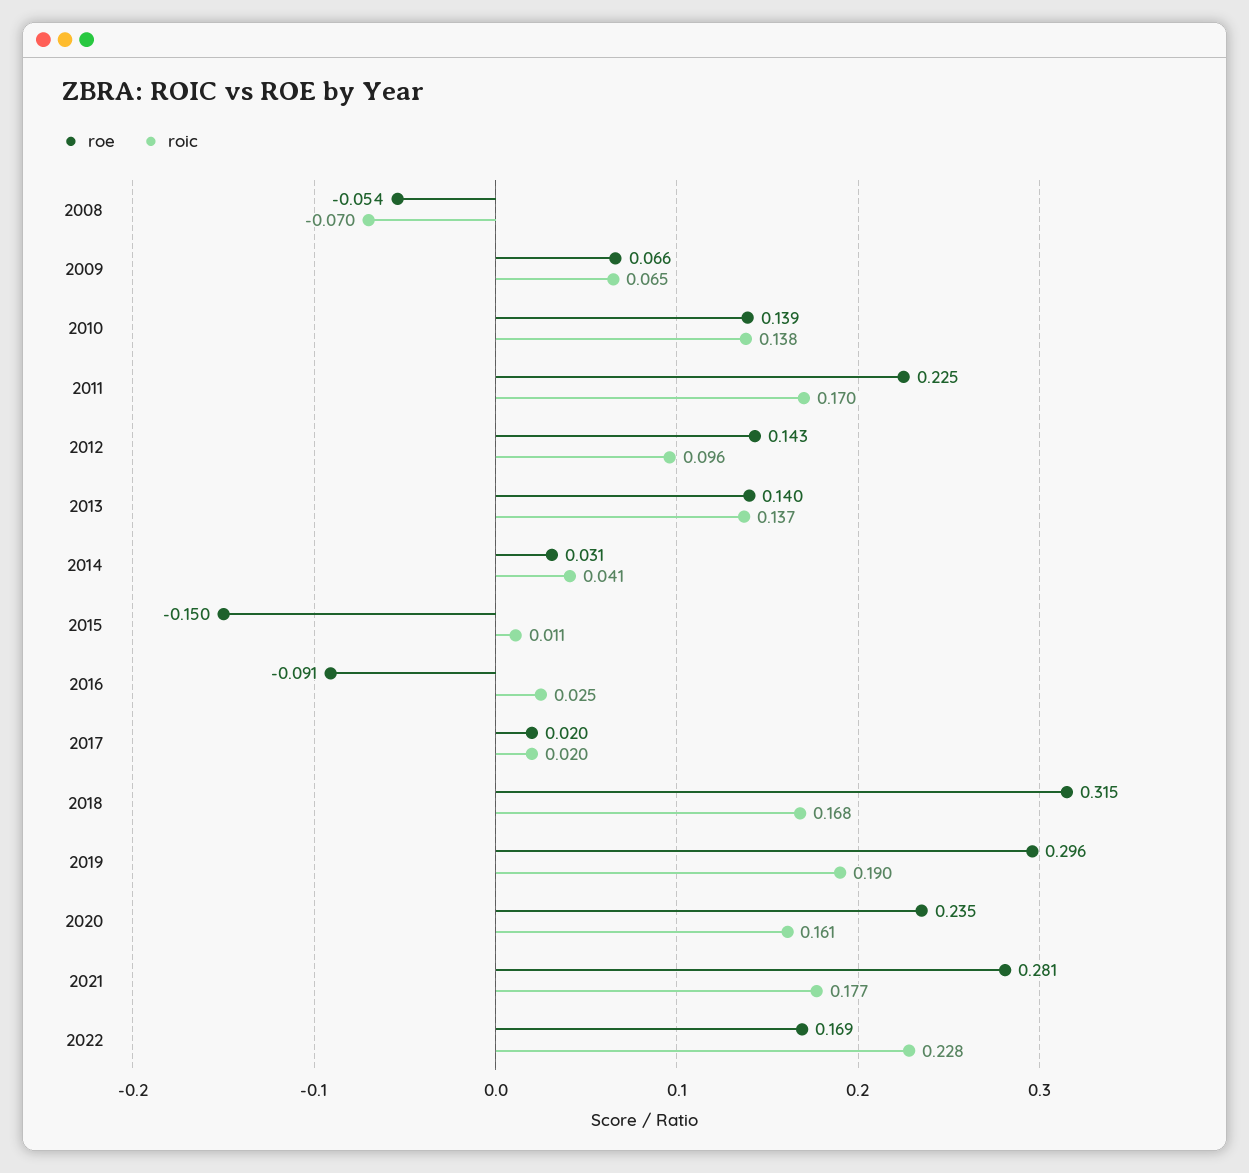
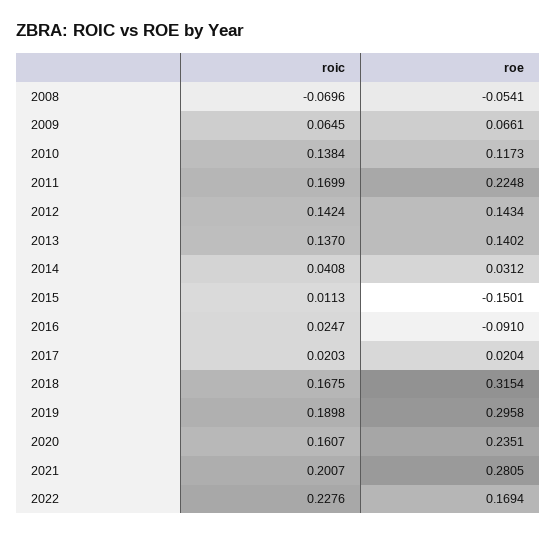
  {
    "roe": {
      "2008": -0.0541,
      "2009": 0.0661,
-     "2010": 0.139,
+     "2010": 0.1173,
      "2011": 0.2248,
      "2012": 0.1434,
      "2013": 0.1402,
      "2014": 0.0312,
      "2015": -0.1501,
      "2016": -0.091,
      "2017": 0.0204,
      "2018": 0.3154,
      "2019": 0.2958,
      "2020": 0.2351,
      "2021": 0.2805,
      "2022": 0.1694
    },
    "roic": {
      "2008": -0.0696,
      "2009": 0.0645,
      "2010": 0.1384,
      "2011": 0.1699,
-     "2012": 0.096,
+     "2012": 0.1424,
      "2013": 0.137,
      "2014": 0.0408,
      "2015": 0.0113,
      "2016": 0.0247,
      "2017": 0.0203,
      "2018": 0.1675,
      "2019": 0.1898,
      "2020": 0.1607,
-     "2021": 0.177,
+     "2021": 0.2007,
      "2022": 0.2276
    }
  }

